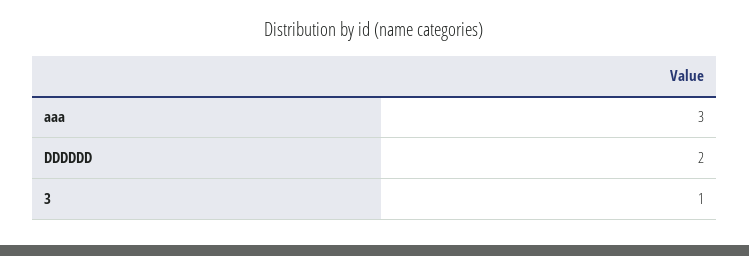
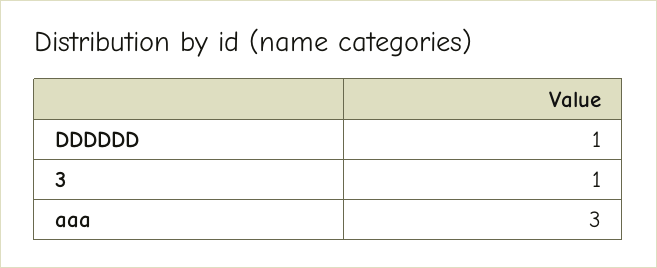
  {
    "aaa": 3,
-   "DDDDDD": 2,
+   "DDDDDD": 1,
    "3": 1
  }

